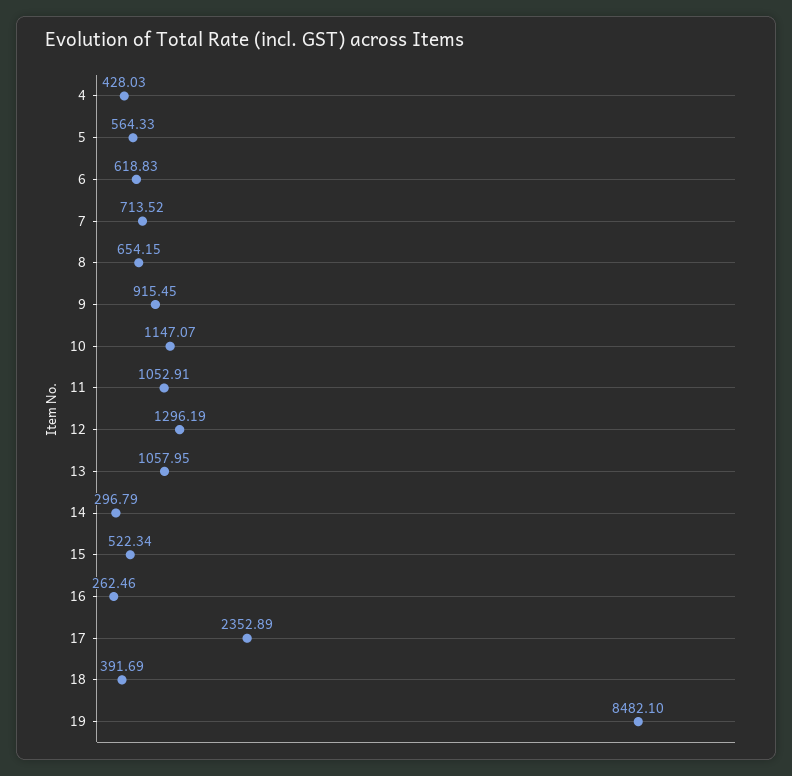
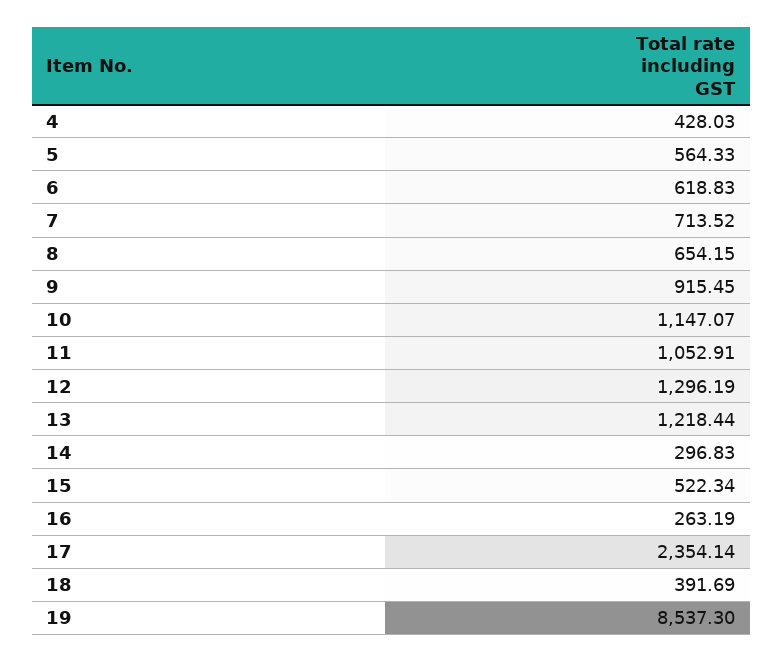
  {
    "4": 428.03,
    "5": 564.33,
    "6": 618.83,
    "7": 713.52,
    "8": 654.15,
    "9": 915.45,
    "10": 1147.07,
    "11": 1052.91,
    "12": 1296.19,
-   "13": 1057.95,
+   "13": 1218.44,
-   "14": 296.79,
+   "14": 296.83,
    "15": 522.34,
-   "16": 262.46,
+   "16": 263.19,
-   "17": 2352.89,
+   "17": 2354.14,
    "18": 391.69,
-   "19": 8482.1
+   "19": 8537.3
  }

